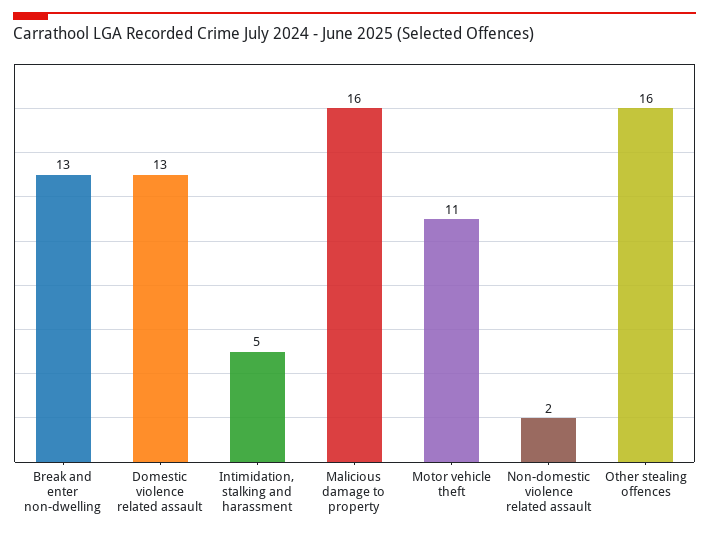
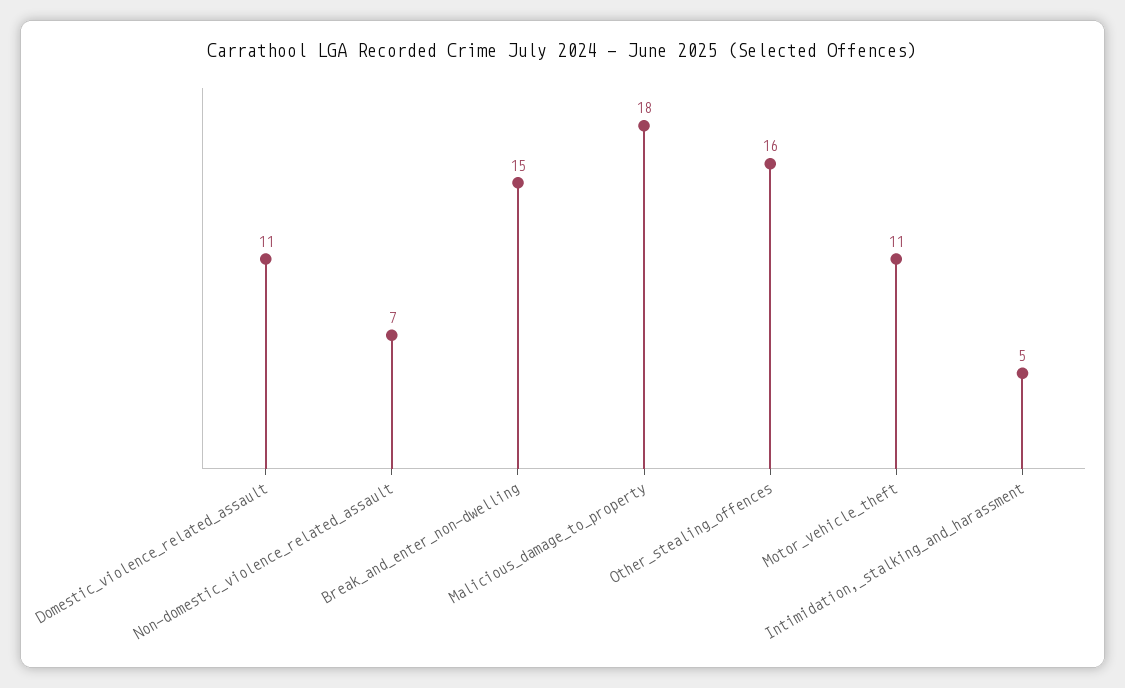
  {
-   "Break and enter non-dwelling": 13,
+   "Break and enter non-dwelling": 15,
-   "Domestic violence related assault": 13,
+   "Domestic violence related assault": 11,
    "Intimidation, stalking and harassment": 5,
-   "Malicious damage to property": 16,
+   "Malicious damage to property": 18,
    "Motor vehicle theft": 11,
-   "Non-domestic violence related assault": 2,
+   "Non-domestic violence related assault": 7,
    "Other stealing offences": 16
  }

